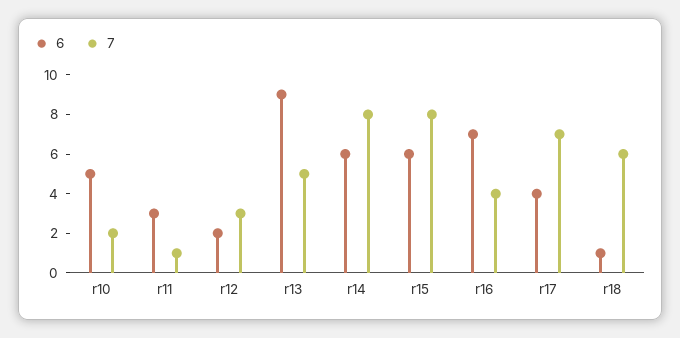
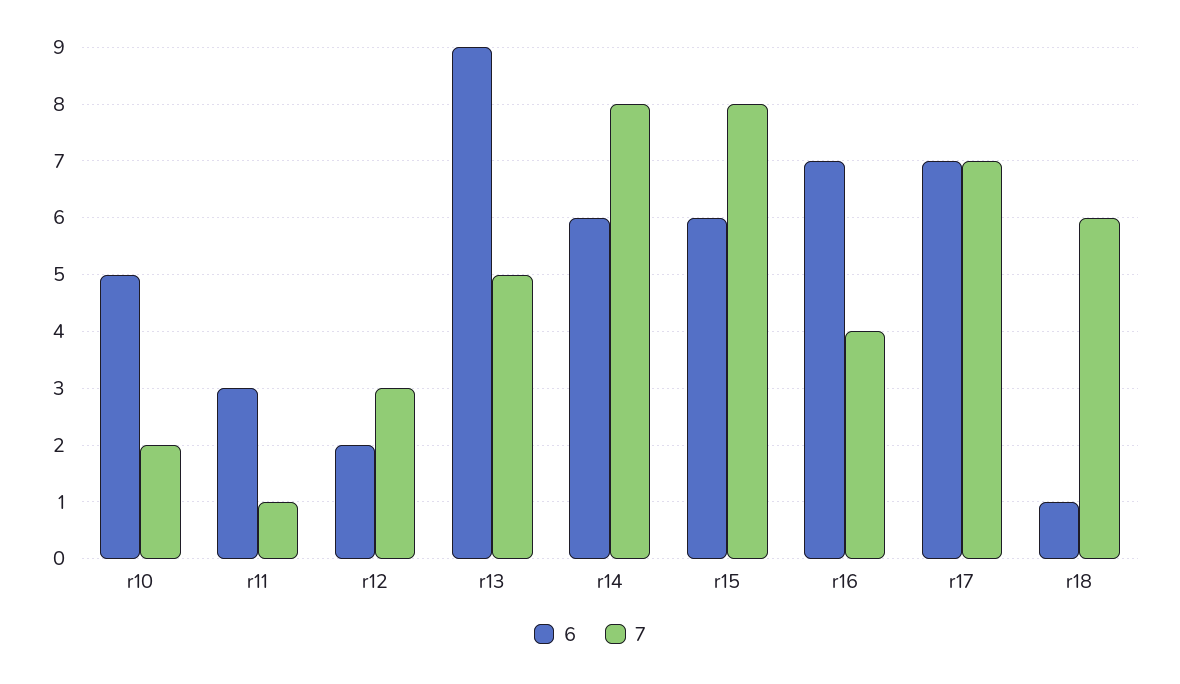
  {
    "6": {
      "r10": 5,
      "r11": 3,
      "r12": 2,
      "r13": 9,
      "r14": 6,
      "r15": 6,
      "r16": 7,
-     "r17": 4,
+     "r17": 7,
      "r18": 1
    },
    "7": {
      "r10": 2,
      "r11": 1,
      "r12": 3,
      "r13": 5,
      "r14": 8,
      "r15": 8,
      "r16": 4,
      "r17": 7,
      "r18": 6
    }
  }

